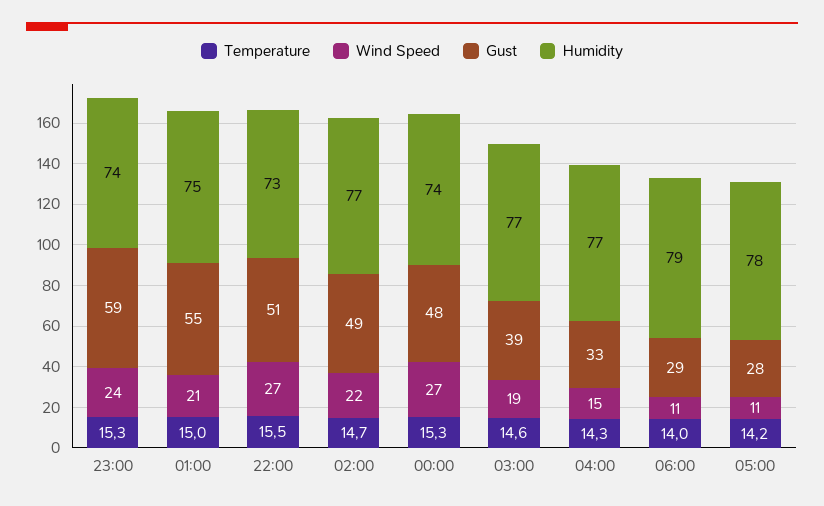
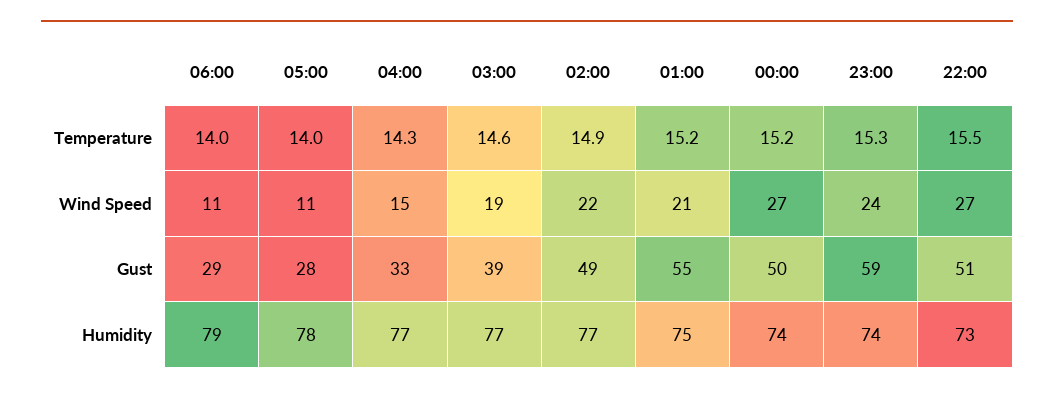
  {
    "Temperature": {
      "23:00": 15.3,
-     "01:00": 15,
+     "01:00": 15.2,
      "22:00": 15.5,
-     "02:00": 14.7,
+     "02:00": 14.9,
-     "00:00": 15.3,
+     "00:00": 15.2,
      "03:00": 14.6,
      "04:00": 14.3,
      "06:00": 14,
-     "05:00": 14.2
+     "05:00": 14
    },
    "Wind Speed": {
      "23:00": 24,
      "01:00": 21,
      "22:00": 27,
      "02:00": 22,
      "00:00": 27,
      "03:00": 19,
      "04:00": 15,
      "06:00": 11,
      "05:00": 11
    },
    "Gust": {
      "23:00": 59,
      "01:00": 55,
      "22:00": 51,
      "02:00": 49,
-     "00:00": 48,
+     "00:00": 50,
      "03:00": 39,
      "04:00": 33,
      "06:00": 29,
      "05:00": 28
    },
    "Humidity": {
      "23:00": 74,
      "01:00": 75,
      "22:00": 73,
      "02:00": 77,
      "00:00": 74,
      "03:00": 77,
      "04:00": 77,
      "06:00": 79,
      "05:00": 78
    }
  }

